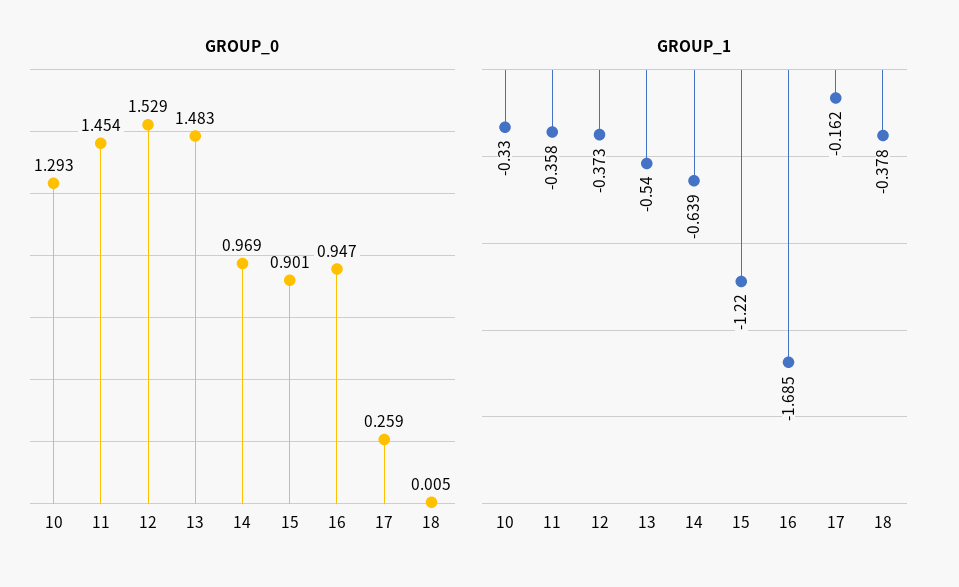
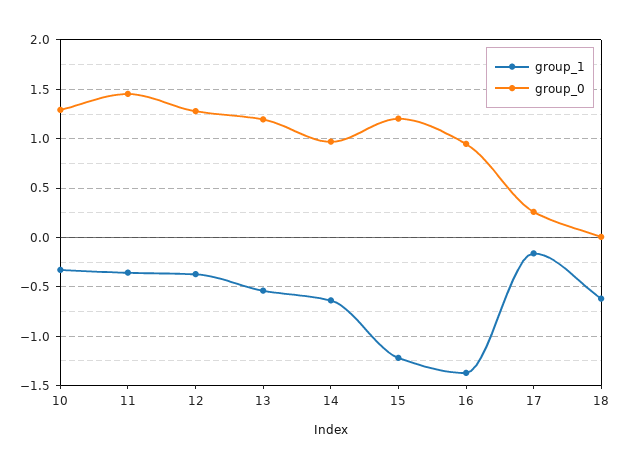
  {
    "GROUP_0": {
      "10": 1.293,
      "11": 1.454,
-     "12": 1.529,
+     "12": 1.3,
-     "13": 1.483,
+     "13": 1.2,
      "14": 0.969,
-     "15": 0.901,
+     "15": 1.2,
      "16": 0.947,
      "17": 0.259,
      "18": 0.005
    },
    "GROUP_1": {
      "10": -0.33,
      "11": -0.358,
      "12": -0.373,
      "13": -0.54,
      "14": -0.639,
      "15": -1.22,
-     "16": -1.685,
+     "16": -1.4,
      "17": -0.162,
-     "18": -0.378
+     "18": -0.6
    }
  }

